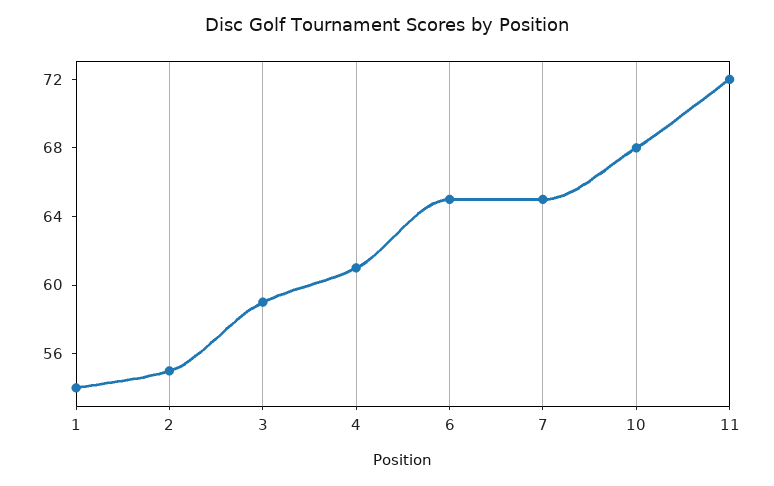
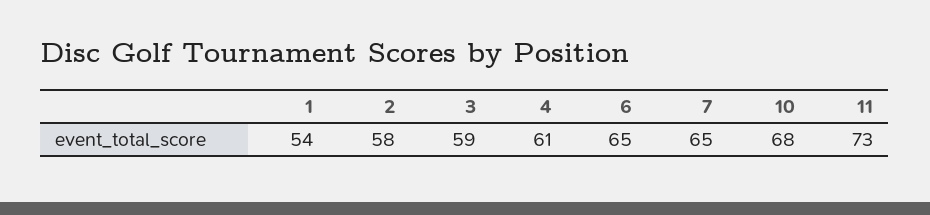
  {
    "1": 54,
-   "2": 55,
+   "2": 58,
    "3": 59,
    "4": 61,
    "6": 65,
    "7": 65,
    "10": 68,
-   "11": 72
+   "11": 73
  }

